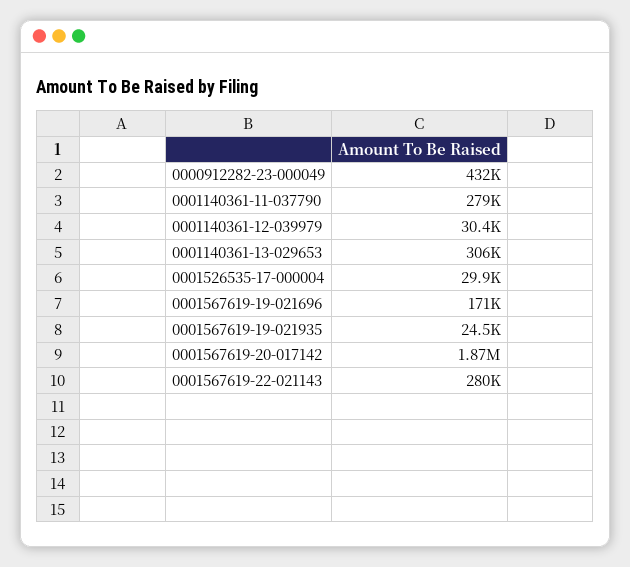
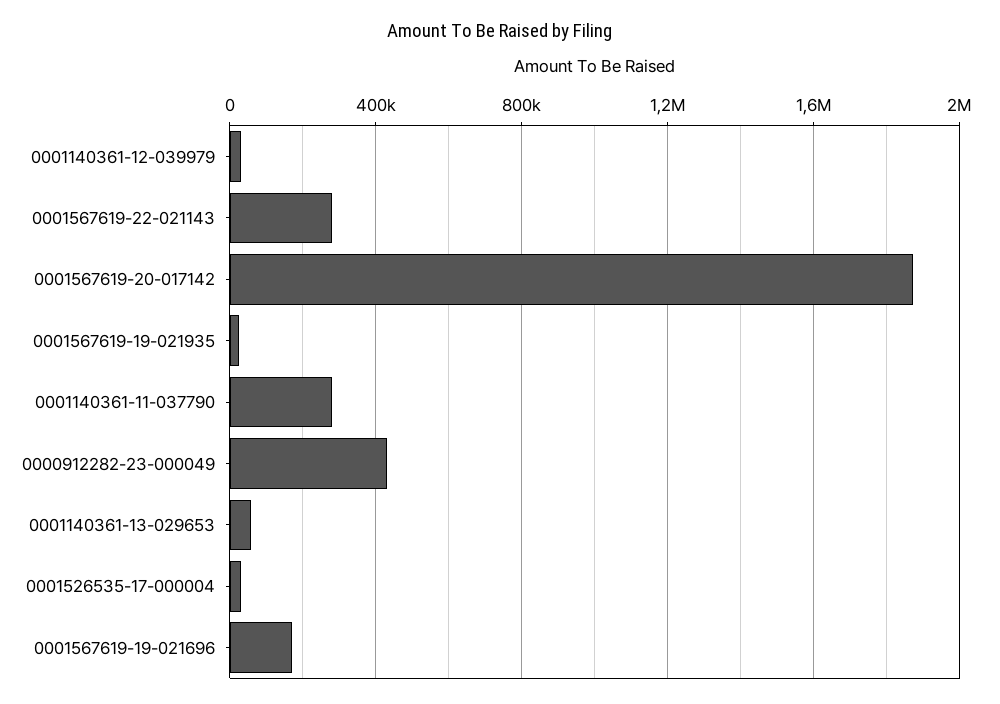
  {
    "0000912282-23-000049": 432000,
    "0001140361-11-037790": 279000,
    "0001140361-12-039979": 30400,
-   "0001140361-13-029653": 306000,
+   "0001140361-13-029653": 50000,
    "0001526535-17-000004": 29900,
    "0001567619-19-021696": 171000,
    "0001567619-19-021935": 24500,
    "0001567619-20-017142": 1870000,
    "0001567619-22-021143": 280000
  }

